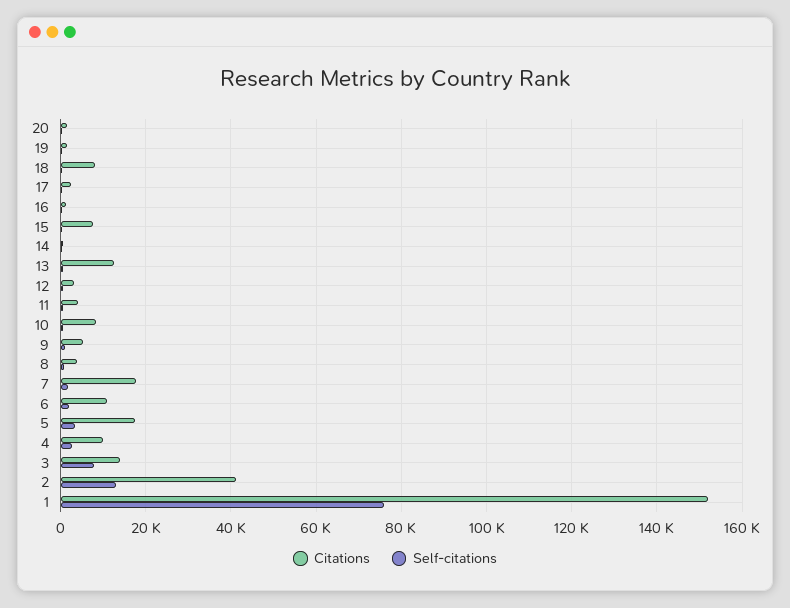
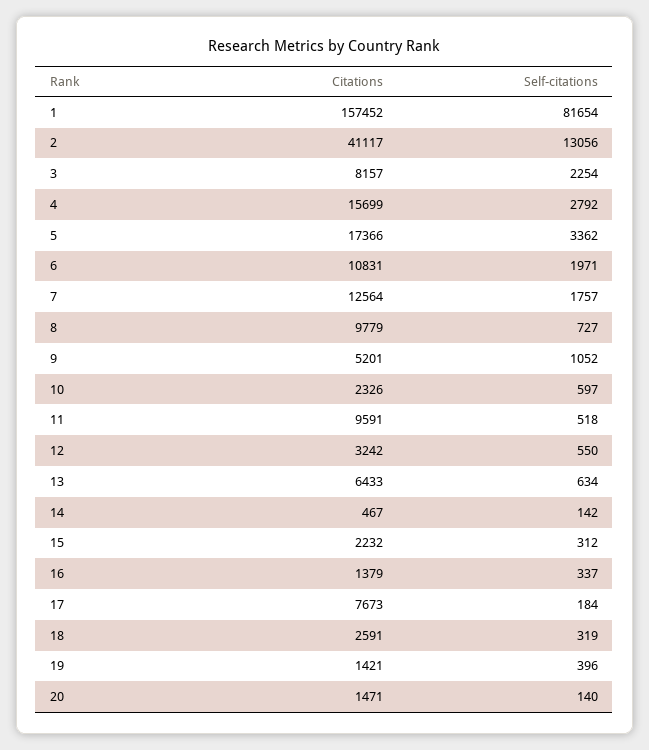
  {
    "Citations": {
      "20": 1471,
      "19": 1421,
-     "18": 8000,
+     "18": 2591,
-     "17": 2000,
+     "17": 7673,
      "16": 1379,
-     "15": 8000,
+     "15": 2232,
      "14": 467,
-     "13": 12000,
+     "13": 6433,
      "12": 3242,
-     "11": 4000,
+     "11": 9591,
-     "10": 8000,
+     "10": 2326,
      "9": 5201,
-     "8": 4000,
+     "8": 9779,
-     "7": 18000,
+     "7": 12564,
      "6": 10831,
      "5": 17366,
-     "4": 10000,
+     "4": 15699,
-     "3": 14000,
+     "3": 8157,
      "2": 41117,
-     "1": 152000
+     "1": 157452
    },
    "Self-citations": {
      "20": 140,
      "19": 396,
      "18": 319,
      "17": 184,
      "16": 337,
      "15": 312,
      "14": 142,
      "13": 634,
      "12": 550,
      "11": 518,
      "10": 597,
      "9": 1052,
      "8": 727,
      "7": 1757,
      "6": 1971,
      "5": 3362,
      "4": 2792,
-     "3": 8000,
+     "3": 2254,
      "2": 13056,
-     "1": 76000
+     "1": 81654
    }
  }

